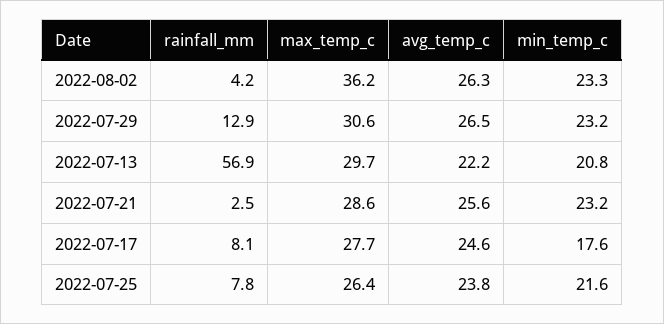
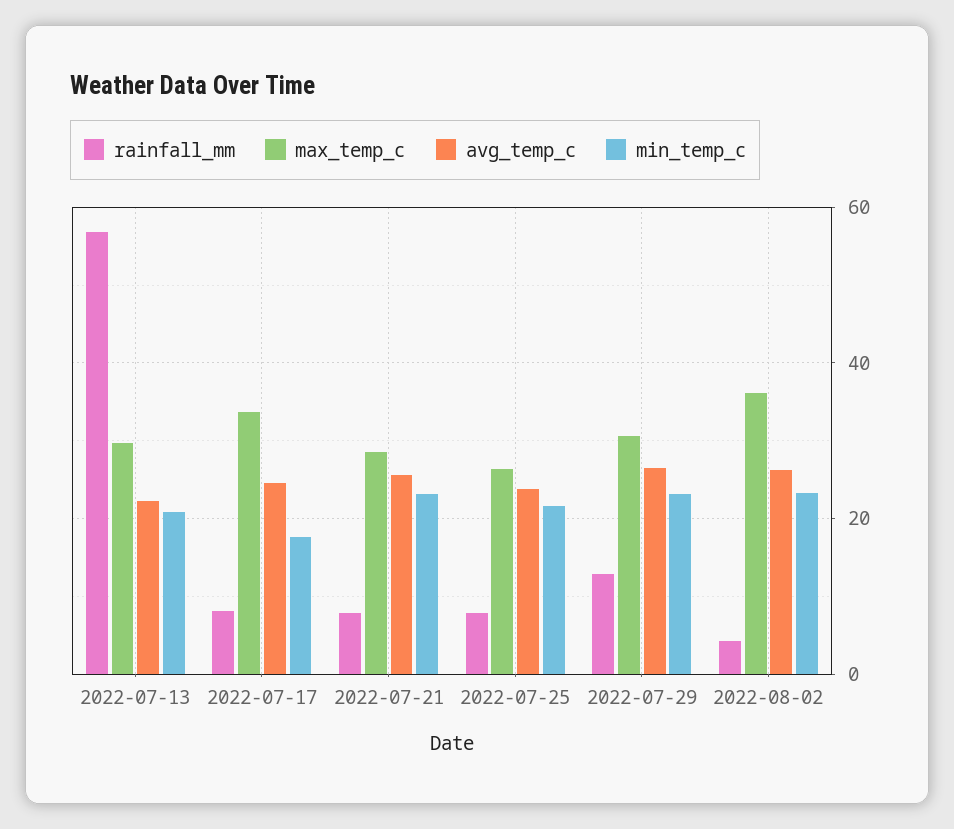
  {
    "rainfall_mm": {
      "2022-08-02": 4.2,
      "2022-07-29": 12.9,
      "2022-07-13": 56.9,
-     "2022-07-21": 2.5,
+     "2022-07-21": 8,
      "2022-07-17": 8.1,
      "2022-07-25": 7.8
    },
    "max_temp_c": {
      "2022-08-02": 36.2,
      "2022-07-29": 30.6,
      "2022-07-13": 29.7,
      "2022-07-21": 28.6,
-     "2022-07-17": 27.7,
+     "2022-07-17": 34,
      "2022-07-25": 26.4
    },
    "avg_temp_c": {
      "2022-08-02": 26.3,
      "2022-07-29": 26.5,
      "2022-07-13": 22.2,
      "2022-07-21": 25.6,
      "2022-07-17": 24.6,
      "2022-07-25": 23.8
    },
    "min_temp_c": {
      "2022-08-02": 23.3,
      "2022-07-29": 23.2,
      "2022-07-13": 20.8,
      "2022-07-21": 23.2,
      "2022-07-17": 17.6,
      "2022-07-25": 21.6
    }
  }

